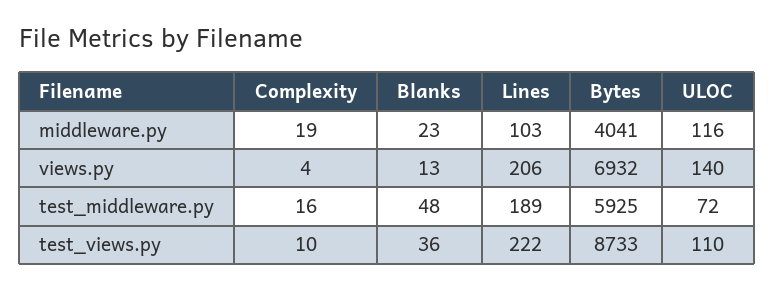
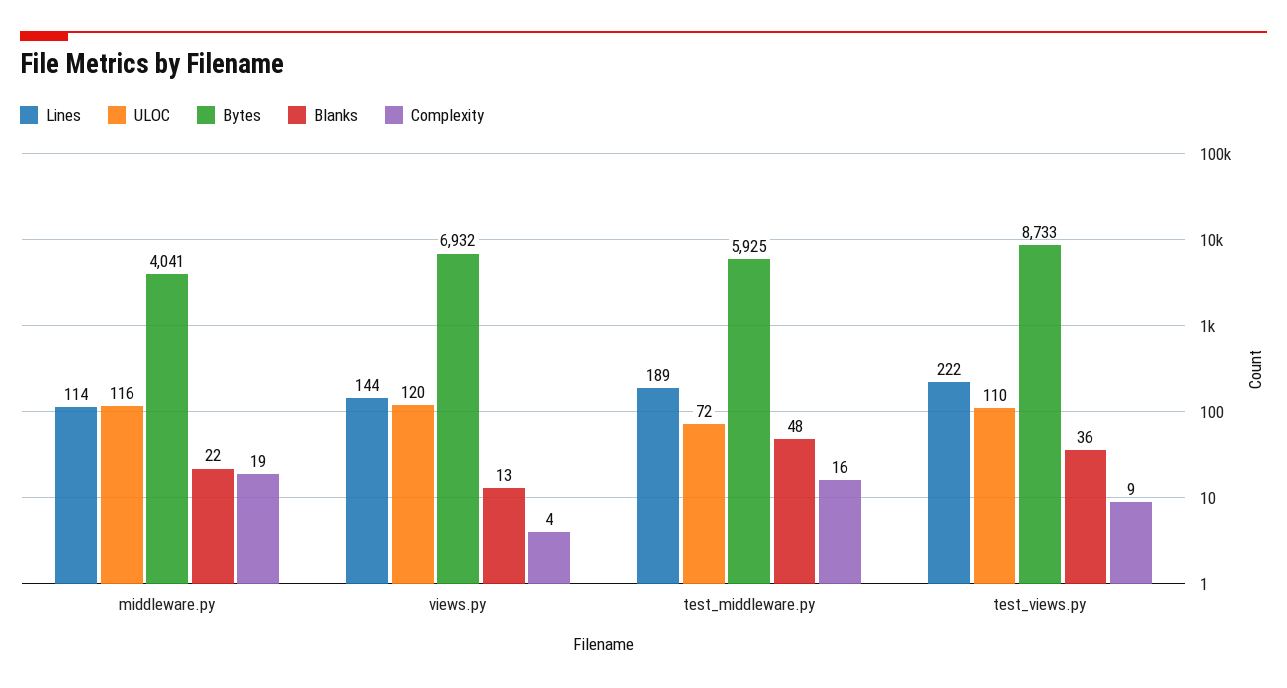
  {
    "Complexity": {
      "middleware.py": 19,
      "views.py": 4,
      "test_middleware.py": 16,
-     "test_views.py": 10
+     "test_views.py": 9
    },
    "Blanks": {
-     "middleware.py": 23,
+     "middleware.py": 22,
      "views.py": 13,
      "test_middleware.py": 48,
      "test_views.py": 36
    },
    "Lines": {
-     "middleware.py": 103,
+     "middleware.py": 114,
-     "views.py": 206,
+     "views.py": 144,
      "test_middleware.py": 189,
      "test_views.py": 222
    },
    "Bytes": {
      "middleware.py": 4041,
      "views.py": 6932,
      "test_middleware.py": 5925,
      "test_views.py": 8733
    },
    "ULOC": {
      "middleware.py": 116,
-     "views.py": 140,
+     "views.py": 120,
      "test_middleware.py": 72,
      "test_views.py": 110
    }
  }

